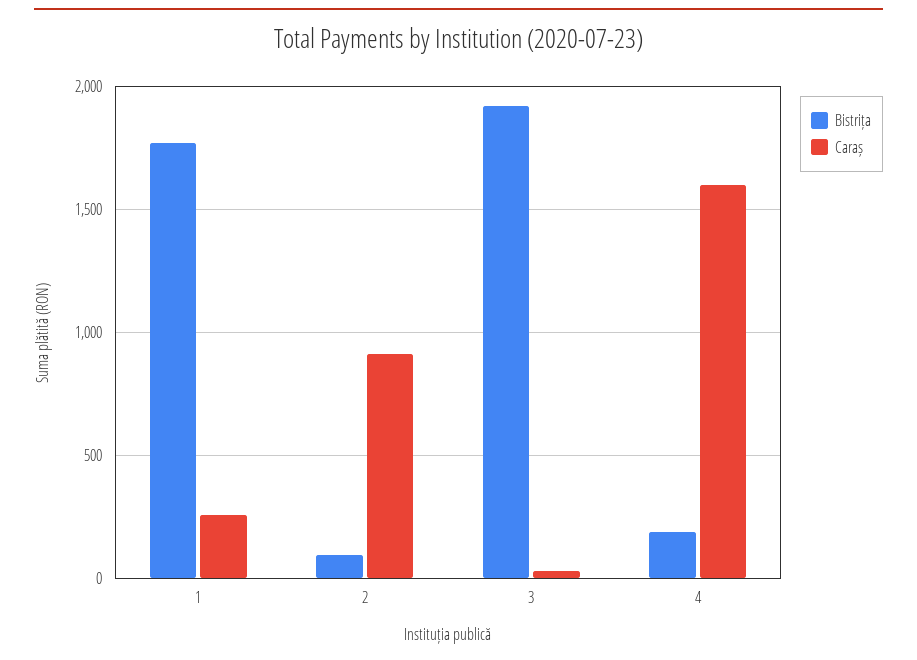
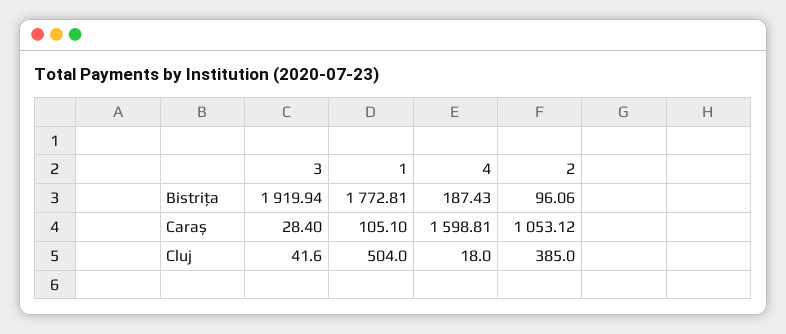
  {
    "Bistrița": {
      "1": 1772.81,
      "2": 96.06,
      "3": 1919.94,
      "4": 187.43
    },
    "Caraș": {
-     "1": 250,
+     "1": 105.1,
-     "2": 900,
+     "2": 1053.12,
      "3": 28.4,
      "4": 1598.81
-   }
+   },
+   "Cluj": {
+     "3": 41.6,
+     "1": 504,
+     "4": 18,
+     "2": 385
+   }
  }

